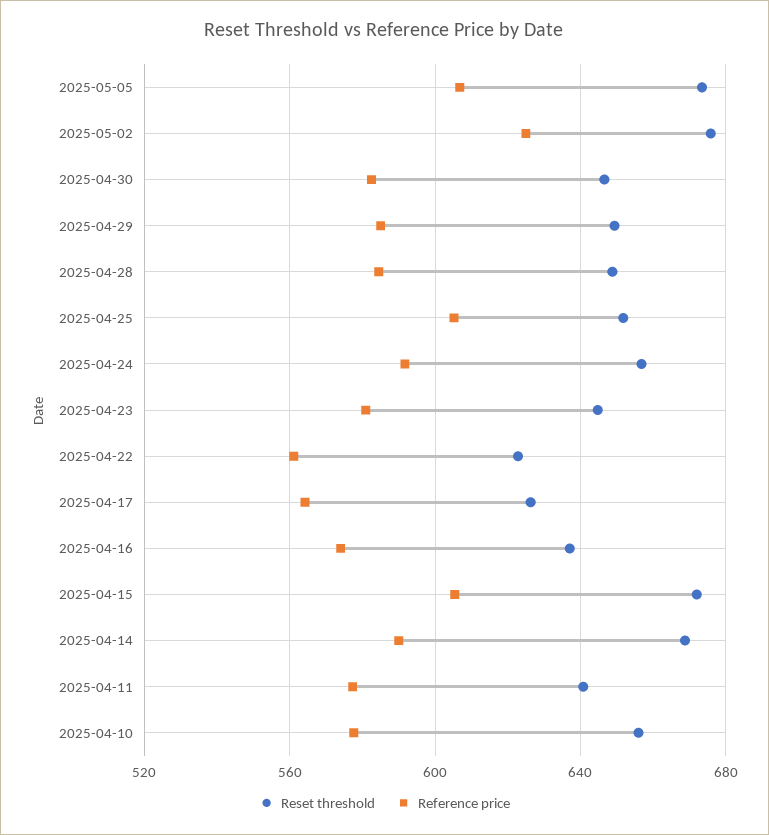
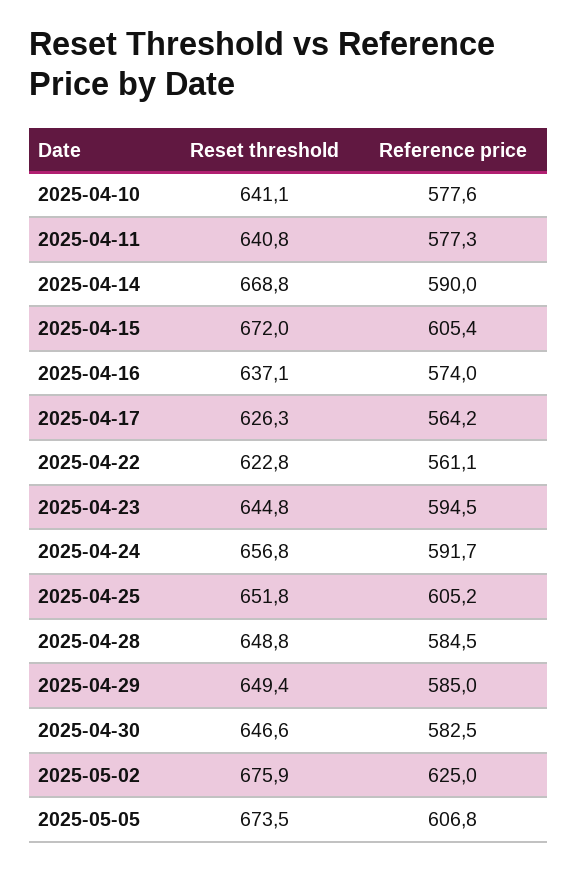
  {
    "Reset threshold": {
      "2025-05-05": 673.5,
      "2025-05-02": 675.9,
      "2025-04-30": 646.6,
      "2025-04-29": 649.4,
      "2025-04-28": 648.8,
      "2025-04-25": 651.8,
      "2025-04-24": 656.8,
      "2025-04-23": 644.8,
      "2025-04-22": 622.8,
      "2025-04-17": 626.3,
      "2025-04-16": 637.1,
      "2025-04-15": 672,
      "2025-04-14": 668.8,
      "2025-04-11": 640.8,
-     "2025-04-10": 655
+     "2025-04-10": 641.1
    },
    "Reference price": {
      "2025-05-05": 606.8,
      "2025-05-02": 625,
      "2025-04-30": 582.5,
      "2025-04-29": 585,
      "2025-04-28": 584.5,
      "2025-04-25": 605.2,
      "2025-04-24": 591.7,
-     "2025-04-23": 580,
+     "2025-04-23": 594.5,
      "2025-04-22": 561.1,
      "2025-04-17": 564.2,
      "2025-04-16": 574,
      "2025-04-15": 605.4,
      "2025-04-14": 590,
      "2025-04-11": 577.3,
      "2025-04-10": 577.6
    }
  }

